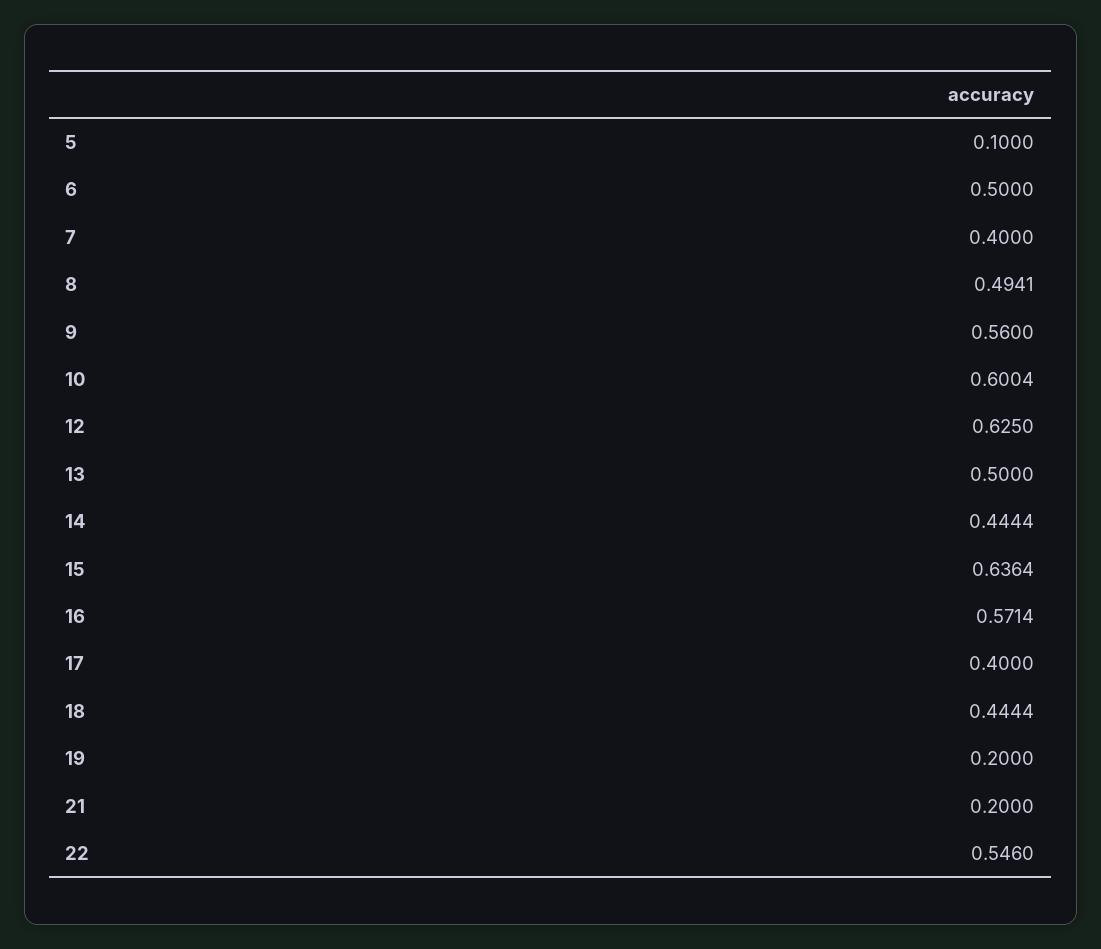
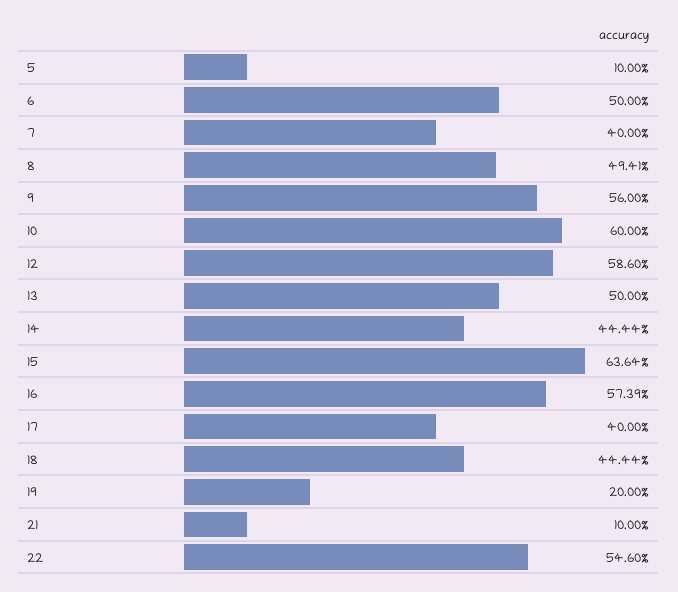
  {
    "5": 0.1,
    "6": 0.5,
    "7": 0.4,
    "8": 0.4941,
    "9": 0.56,
-   "10": 0.6004,
+   "10": 0.6,
-   "12": 0.625,
+   "12": 0.586,
    "13": 0.5,
    "14": 0.4444,
    "15": 0.6364,
-   "16": 0.5714,
+   "16": 0.5739,
    "17": 0.4,
    "18": 0.4444,
    "19": 0.2,
-   "21": 0.2,
+   "21": 0.1,
    "22": 0.546
  }

